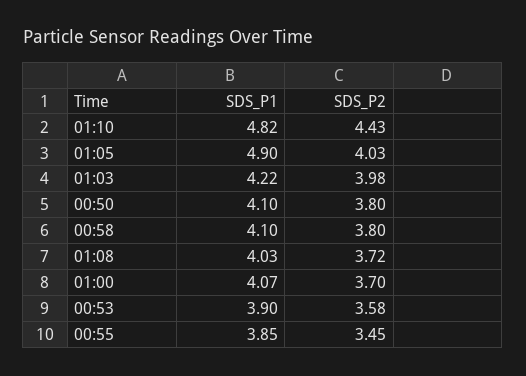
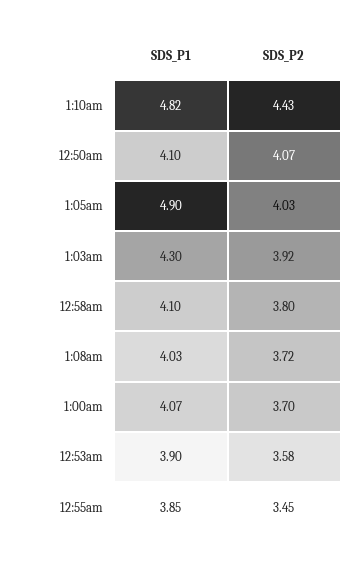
  {
    "SDS_P1": {
      "01:10": 4.82,
      "01:05": 4.9,
-     "01:03": 4.22,
+     "01:03": 4.3,
      "00:50": 4.1,
      "00:58": 4.1,
      "01:08": 4.03,
      "01:00": 4.07,
      "00:53": 3.9,
      "00:55": 3.85
    },
    "SDS_P2": {
      "01:10": 4.43,
      "01:05": 4.03,
-     "01:03": 3.98,
+     "01:03": 3.92,
-     "00:50": 3.8,
+     "00:50": 4.07,
      "00:58": 3.8,
      "01:08": 3.72,
      "01:00": 3.7,
      "00:53": 3.58,
      "00:55": 3.45
    }
  }

